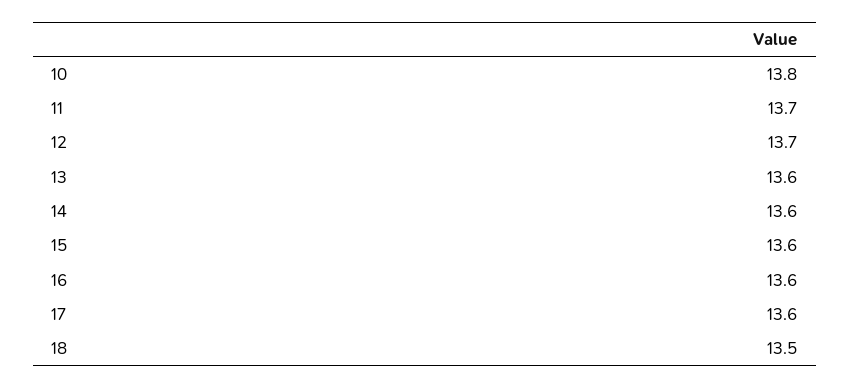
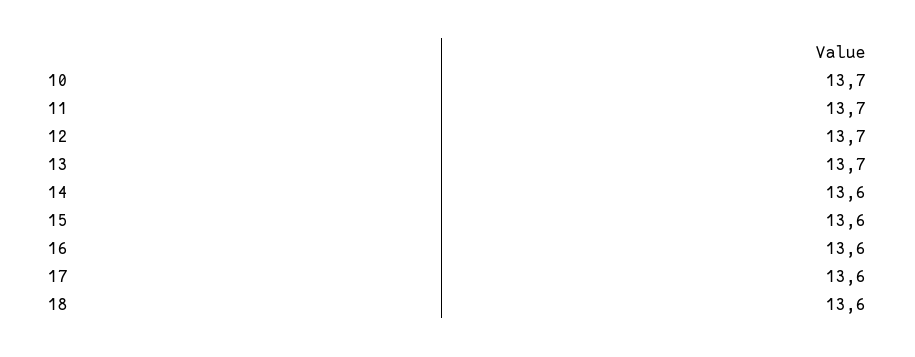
  {
-   "10": 13.8,
+   "10": 13.7,
    "11": 13.7,
    "12": 13.7,
-   "13": 13.6,
+   "13": 13.7,
    "14": 13.6,
    "15": 13.6,
    "16": 13.6,
    "17": 13.6,
-   "18": 13.5
+   "18": 13.6
  }

